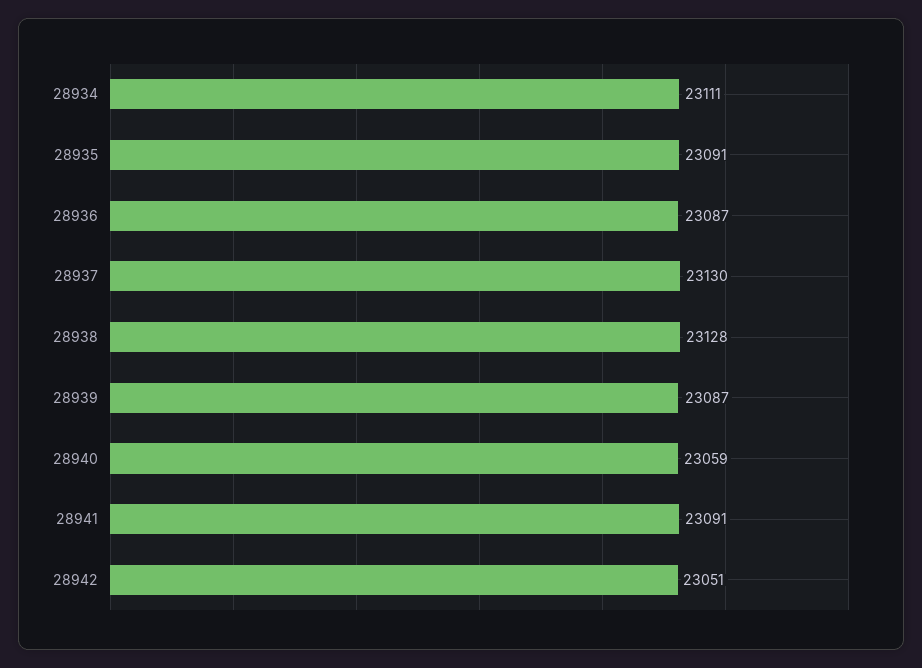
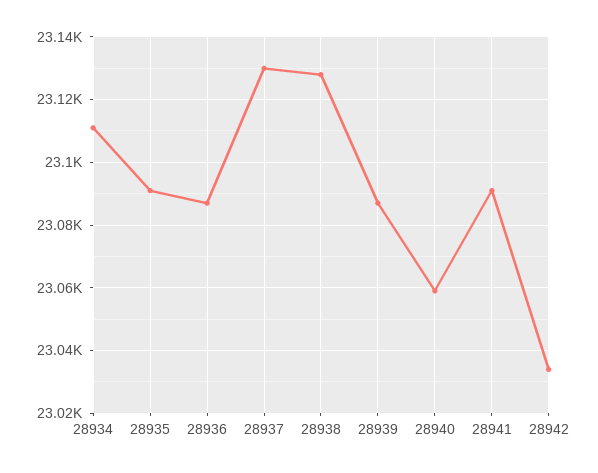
  {
    "28934": 23111,
    "28935": 23091,
    "28936": 23087,
    "28937": 23130,
    "28938": 23128,
    "28939": 23087,
    "28940": 23059,
    "28941": 23091,
-   "28942": 23051
+   "28942": 23035
  }

